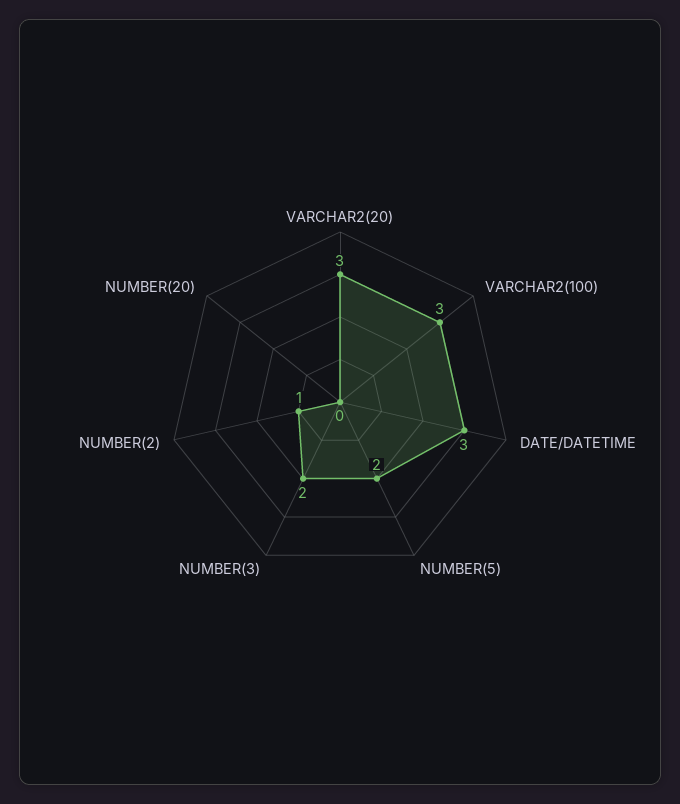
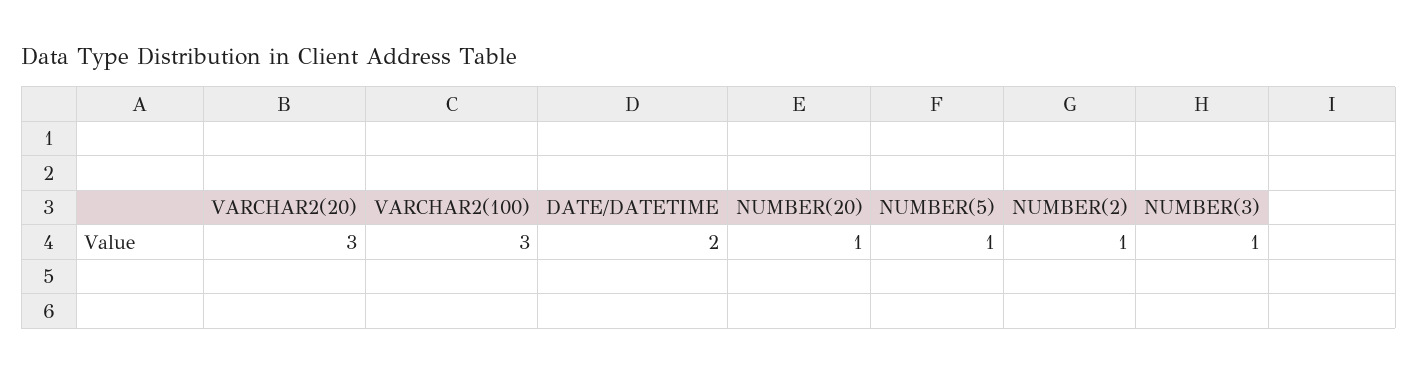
  {
    "VARCHAR2(20)": 3,
    "VARCHAR2(100)": 3,
-   "DATE/DATETIME": 3,
+   "DATE/DATETIME": 2,
-   "NUMBER(5)": 2,
+   "NUMBER(5)": 1,
-   "NUMBER(3)": 2,
+   "NUMBER(3)": 1,
    "NUMBER(2)": 1,
-   "NUMBER(20)": 0
+   "NUMBER(20)": 1
  }

